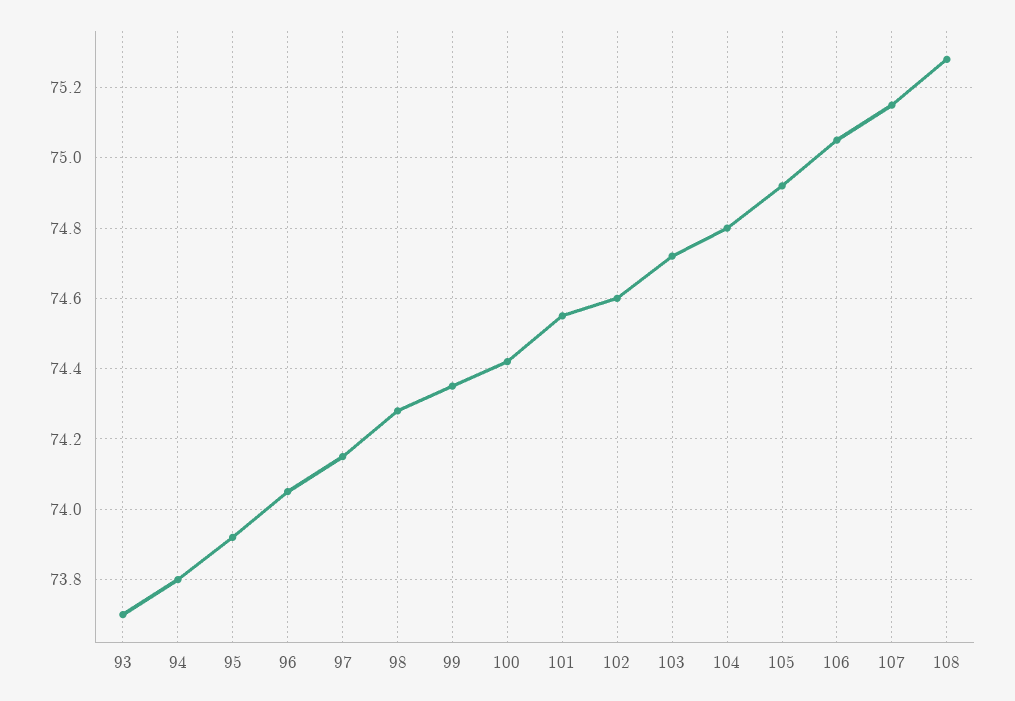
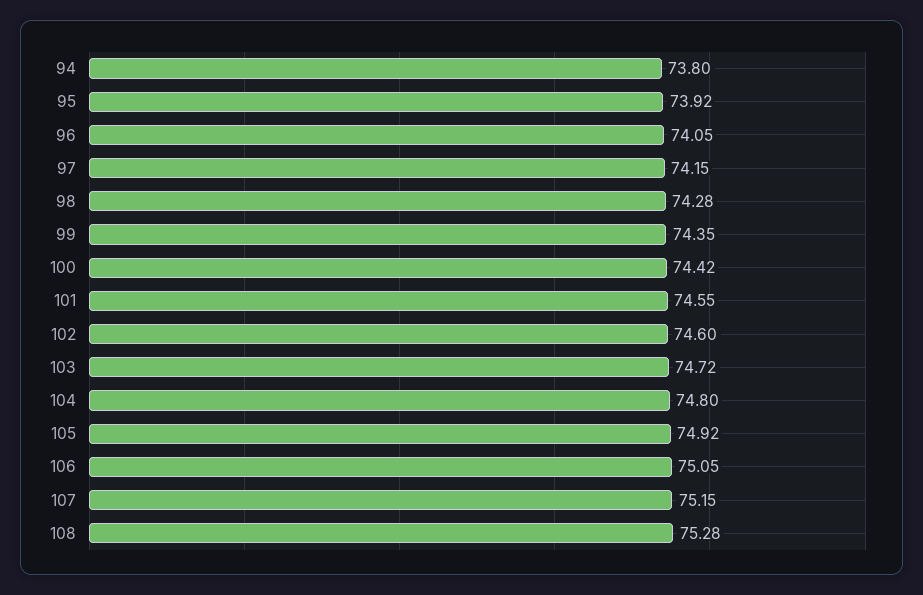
  {
-   "93": 73.7,
    "94": 73.8,
    "95": 73.92,
    "96": 74.05,
    "97": 74.15,
    "98": 74.28,
    "99": 74.35,
    "100": 74.42,
    "101": 74.55,
    "102": 74.6,
    "103": 74.72,
    "104": 74.8,
    "105": 74.92,
    "106": 75.05,
    "107": 75.15,
    "108": 75.28
  }

